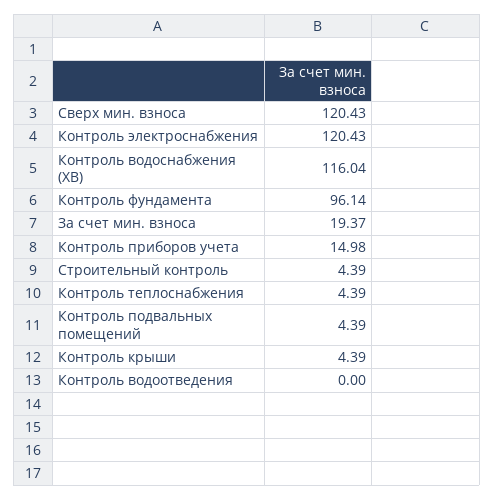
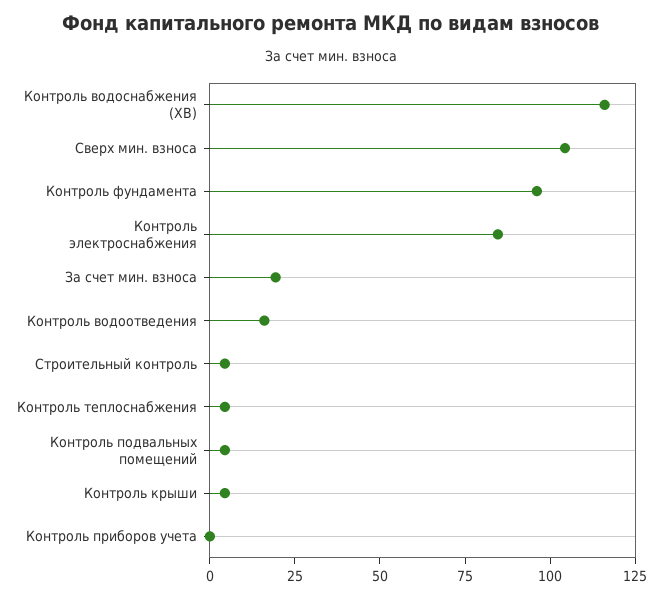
  {
-   "Сверх мин. взноса": 120.43,
+   "Сверх мин. взноса": 105,
-   "Контроль электроснабжения": 120.43,
+   "Контроль электроснабжения": 85,
    "Контроль водоснабжения (ХВ)": 116.04,
    "Контроль фундамента": 96.14,
    "За счет мин. взноса": 19.37,
-   "Контроль приборов учета": 14.98,
+   "Контроль приборов учета": 0,
    "Строительный контроль": 4.39,
    "Контроль теплоснабжения": 4.39,
    "Контроль подвальных помещений": 4.39,
    "Контроль крыши": 4.39,
-   "Контроль водоотведения": 0
+   "Контроль водоотведения": 15
  }

